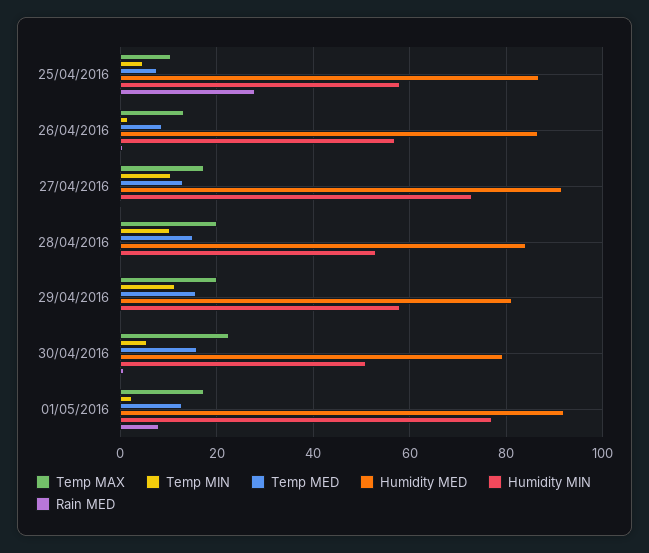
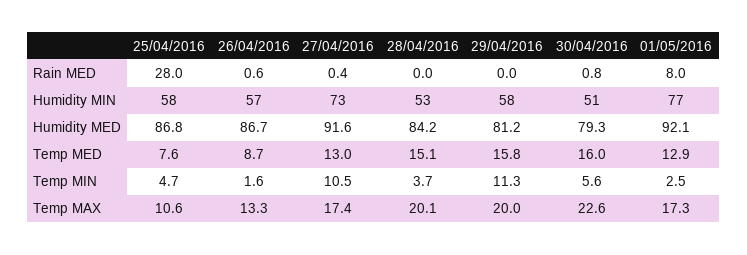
  {
    "Temp MAX": {
      "25/04/2016": 10.6,
      "26/04/2016": 13.3,
      "27/04/2016": 17.4,
      "28/04/2016": 20.1,
      "29/04/2016": 20,
      "30/04/2016": 22.6,
      "01/05/2016": 17.3
    },
    "Temp MIN": {
      "25/04/2016": 4.7,
      "26/04/2016": 1.6,
      "27/04/2016": 10.5,
-     "28/04/2016": 10,
+     "28/04/2016": 3.7,
      "29/04/2016": 11.3,
      "30/04/2016": 5.6,
      "01/05/2016": 2.5
    },
    "Temp MED": {
      "25/04/2016": 7.6,
      "26/04/2016": 8.7,
      "27/04/2016": 13,
      "28/04/2016": 15.1,
      "29/04/2016": 15.8,
      "30/04/2016": 16,
      "01/05/2016": 12.9
    },
    "Humidity MED": {
      "25/04/2016": 86.8,
      "26/04/2016": 86.7,
      "27/04/2016": 91.6,
      "28/04/2016": 84.2,
      "29/04/2016": 81.2,
      "30/04/2016": 79.3,
      "01/05/2016": 92.1
    },
    "Humidity MIN": {
      "25/04/2016": 58,
      "26/04/2016": 57,
      "27/04/2016": 73,
      "28/04/2016": 53,
      "29/04/2016": 58,
      "30/04/2016": 51,
      "01/05/2016": 77
    },
    "Rain MED": {
      "25/04/2016": 28,
      "26/04/2016": 0.6,
      "27/04/2016": 0.4,
      "28/04/2016": 0,
      "29/04/2016": 0,
      "30/04/2016": 0.8,
      "01/05/2016": 8
    }
  }

